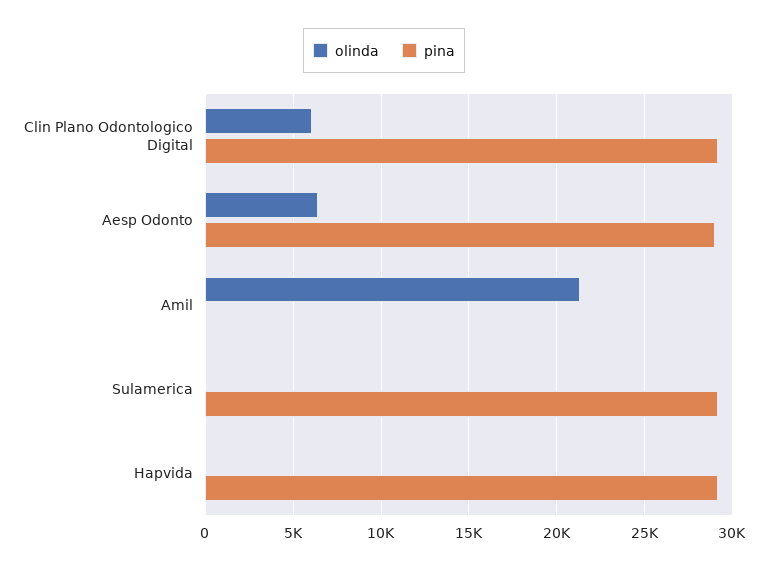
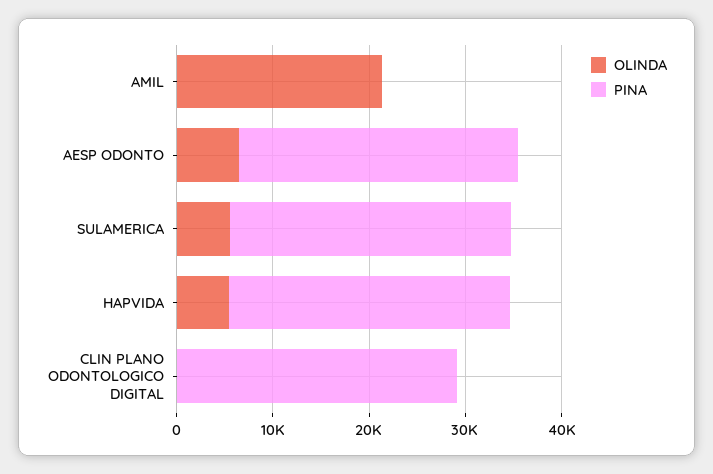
  {
    "olinda": {
-     "Clin Plano Odontologico Digital": 6000,
+     "Clin Plano Odontologico Digital": 0,
      "Aesp Odonto": 6500,
      "Amil": 21500,
-     "Sulamerica": 0,
+     "Sulamerica": 6000,
-     "Hapvida": 0
+     "Hapvida": 6000
    },
    "pina": {
      "Clin Plano Odontologico Digital": 29000,
      "Aesp Odonto": 29000,
      "Amil": 0,
      "Sulamerica": 29000,
      "Hapvida": 29000
    }
  }

